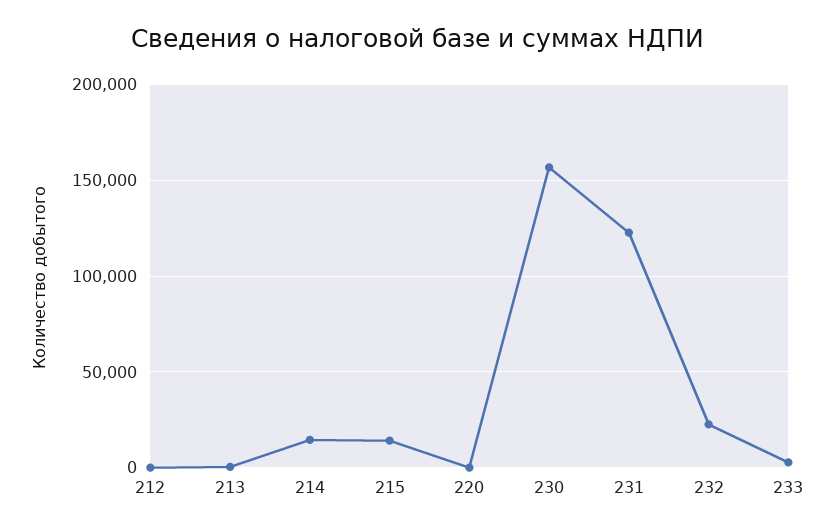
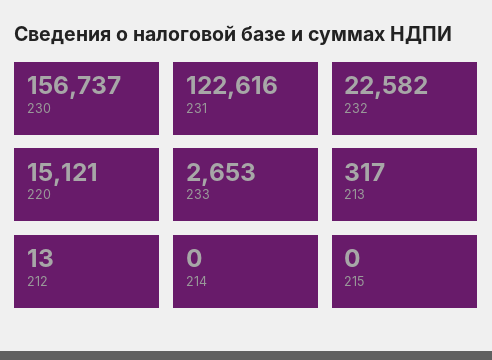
  {
    "212": 13,
    "213": 317,
-   "214": 15000,
+   "214": 0,
-   "215": 15000,
+   "215": 0,
-   "220": 0,
+   "220": 15121,
    "230": 156737,
    "231": 122616,
    "232": 22582,
    "233": 2653
  }

